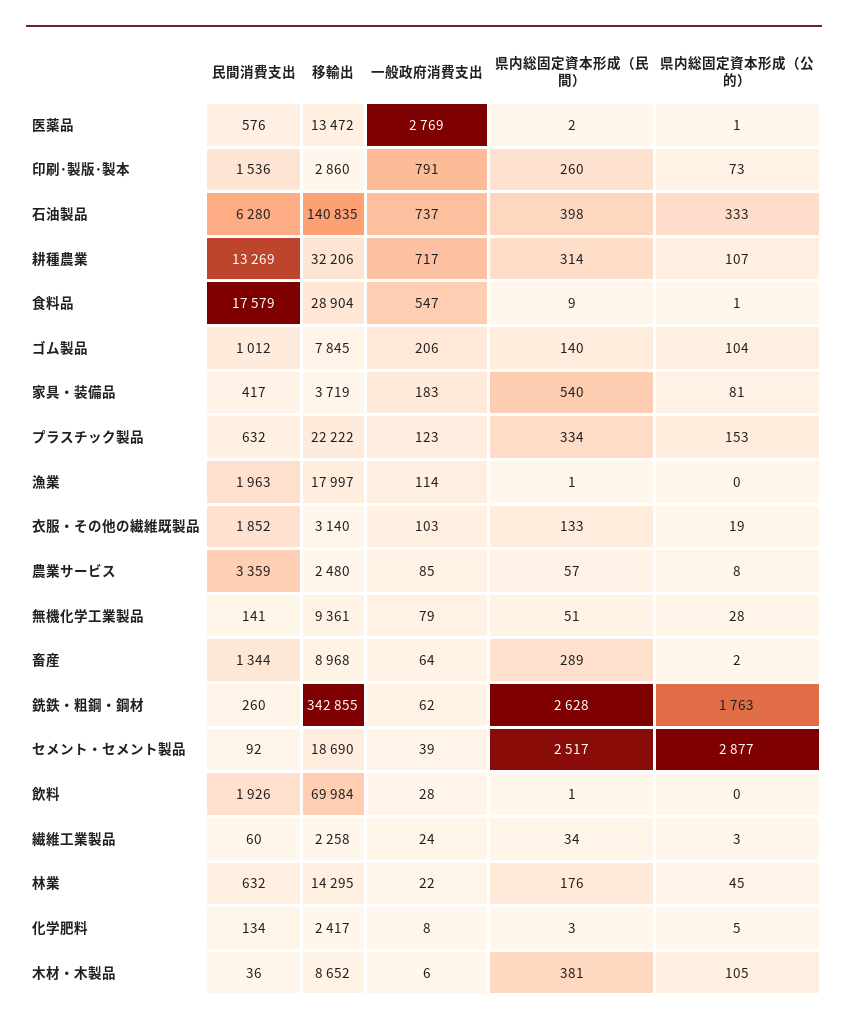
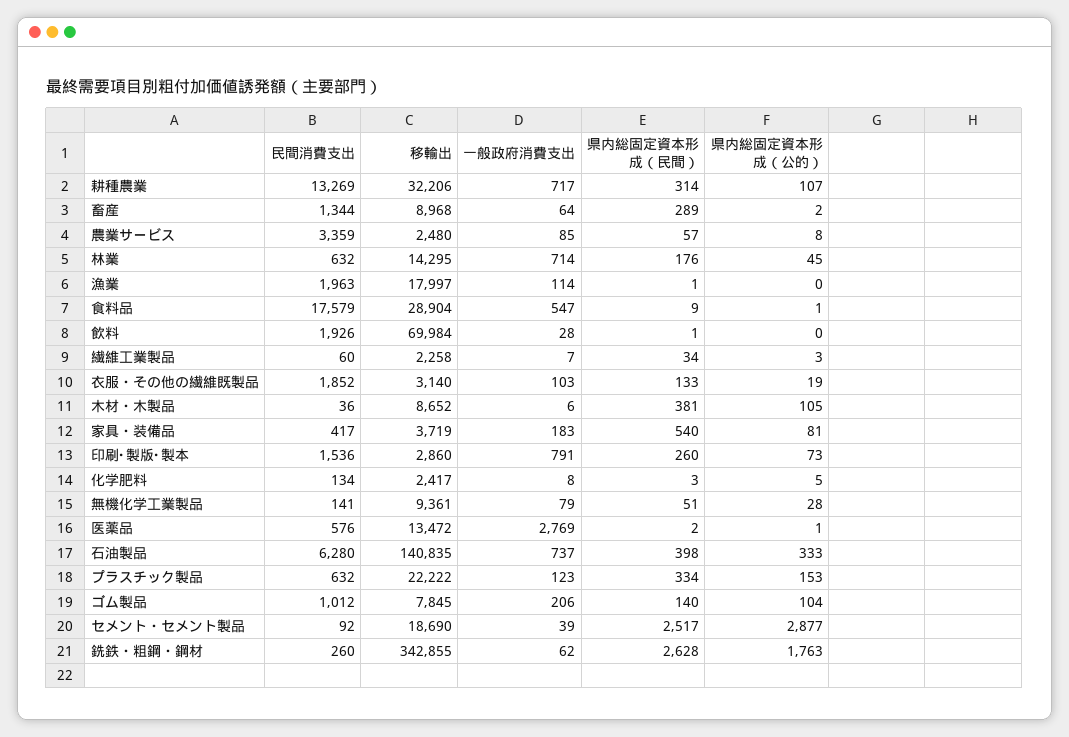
  {
    "民間消費支出": {
      "医薬品": 576,
      "印刷･製版･製本": 1536,
      "石油製品": 6280,
      "耕種農業": 13269,
      "食料品": 17579,
      "ゴム製品": 1012,
      "家具・装備品": 417,
      "プラスチック製品": 632,
      "漁業": 1963,
      "衣服・その他の繊維既製品": 1852,
      "農業サービス": 3359,
      "無機化学工業製品": 141,
      "畜産": 1344,
      "銑鉄・粗鋼・鋼材": 260,
      "セメント・セメント製品": 92,
      "飲料": 1926,
      "繊維工業製品": 60,
      "林業": 632,
      "化学肥料": 134,
      "木材・木製品": 36
    },
    "移輸出": {
      "医薬品": 13472,
      "印刷･製版･製本": 2860,
      "石油製品": 140835,
      "耕種農業": 32206,
      "食料品": 28904,
      "ゴム製品": 7845,
      "家具・装備品": 3719,
      "プラスチック製品": 22222,
      "漁業": 17997,
      "衣服・その他の繊維既製品": 3140,
      "農業サービス": 2480,
      "無機化学工業製品": 9361,
      "畜産": 8968,
      "銑鉄・粗鋼・鋼材": 342855,
      "セメント・セメント製品": 18690,
      "飲料": 69984,
      "繊維工業製品": 2258,
      "林業": 14295,
      "化学肥料": 2417,
      "木材・木製品": 8652
    },
    "一般政府消費支出": {
      "医薬品": 2769,
      "印刷･製版･製本": 791,
      "石油製品": 737,
      "耕種農業": 717,
      "食料品": 547,
      "ゴム製品": 206,
      "家具・装備品": 183,
      "プラスチック製品": 123,
      "漁業": 114,
      "衣服・その他の繊維既製品": 103,
      "農業サービス": 85,
      "無機化学工業製品": 79,
      "畜産": 64,
      "銑鉄・粗鋼・鋼材": 62,
      "セメント・セメント製品": 39,
      "飲料": 28,
-     "繊維工業製品": 24,
+     "繊維工業製品": 7,
-     "林業": 22,
+     "林業": 714,
      "化学肥料": 8,
      "木材・木製品": 6
    },
    "県内総固定資本形成（民間）": {
      "医薬品": 2,
      "印刷･製版･製本": 260,
      "石油製品": 398,
      "耕種農業": 314,
      "食料品": 9,
      "ゴム製品": 140,
      "家具・装備品": 540,
      "プラスチック製品": 334,
      "漁業": 1,
      "衣服・その他の繊維既製品": 133,
      "農業サービス": 57,
      "無機化学工業製品": 51,
      "畜産": 289,
      "銑鉄・粗鋼・鋼材": 2628,
      "セメント・セメント製品": 2517,
      "飲料": 1,
      "繊維工業製品": 34,
      "林業": 176,
      "化学肥料": 3,
      "木材・木製品": 381
    },
    "県内総固定資本形成（公的）": {
      "医薬品": 1,
      "印刷･製版･製本": 73,
      "石油製品": 333,
      "耕種農業": 107,
      "食料品": 1,
      "ゴム製品": 104,
      "家具・装備品": 81,
      "プラスチック製品": 153,
      "漁業": 0,
      "衣服・その他の繊維既製品": 19,
      "農業サービス": 8,
      "無機化学工業製品": 28,
      "畜産": 2,
      "銑鉄・粗鋼・鋼材": 1763,
      "セメント・セメント製品": 2877,
      "飲料": 0,
      "繊維工業製品": 3,
      "林業": 45,
      "化学肥料": 5,
      "木材・木製品": 105
    }
  }

